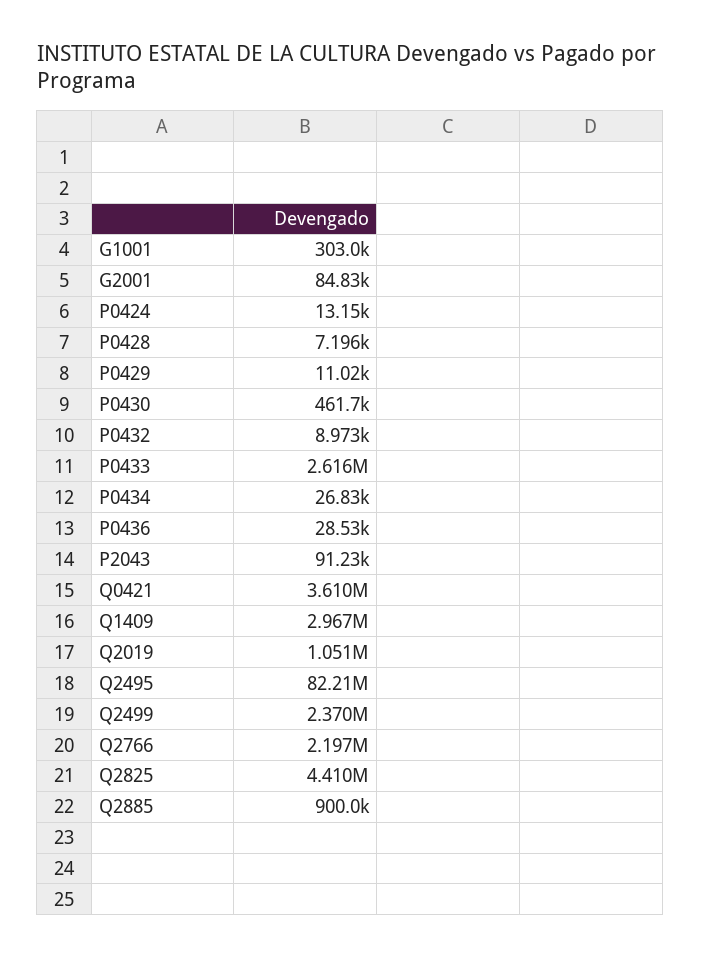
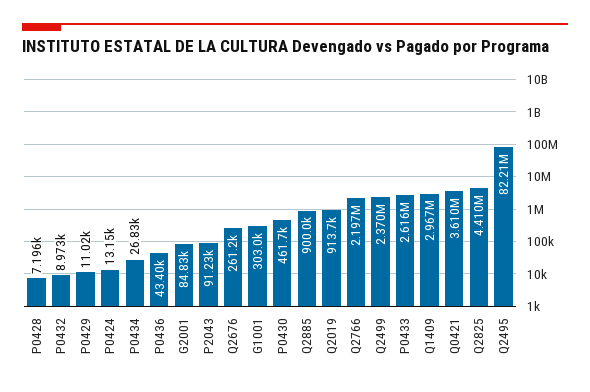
  {
    "G1001": 303000,
    "G2001": 84830,
    "P0424": 13150,
    "P0428": 7196,
    "P0429": 11020,
    "P0430": 461700,
    "P0432": 8973,
    "P0433": 2616000,
    "P0434": 26830,
-   "P0436": 28530,
+   "P0436": 43400,
    "P2043": 91230,
    "Q0421": 3610000,
    "Q1409": 2967000,
-   "Q2019": 1051000,
+   "Q2019": 913700,
    "Q2495": 82210000,
    "Q2499": 2370000,
    "Q2766": 2197000,
    "Q2825": 4410000,
-   "Q2885": 900000
+   "Q2885": 900000,
+   "Q2676": 261200
  }

